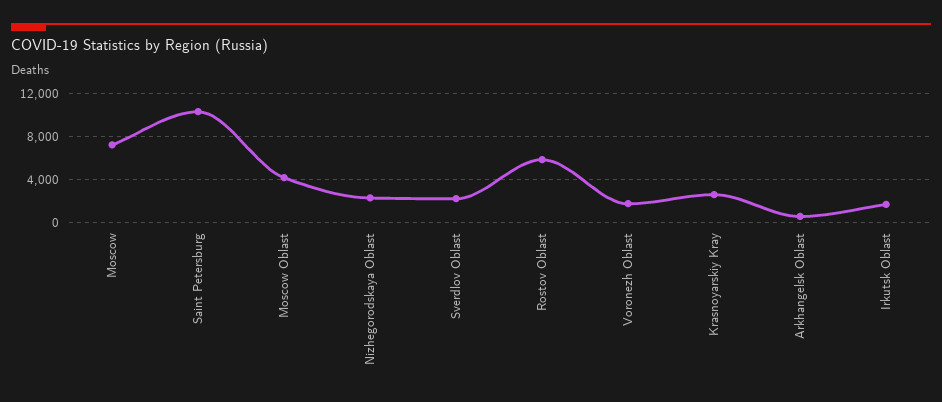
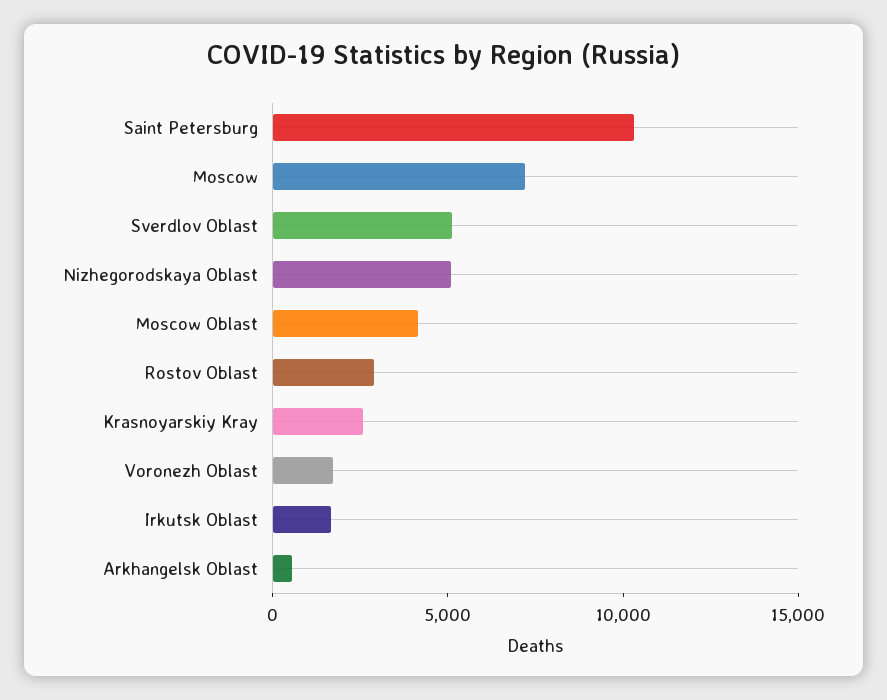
  {
    "Moscow": 7000,
    "Saint Petersburg": 10000,
    "Moscow Oblast": 4000,
-   "Nizhegorodskaya Oblast": 2000,
+   "Nizhegorodskaya Oblast": 5000,
-   "Sverdlov Oblast": 2000,
+   "Sverdlov Oblast": 5000,
-   "Rostov Oblast": 6000,
+   "Rostov Oblast": 3000,
    "Voronezh Oblast": 2000,
    "Krasnoyarskiy Kray": 3000,
    "Arkhangelsk Oblast": 1000,
    "Irkutsk Oblast": 2000
  }

